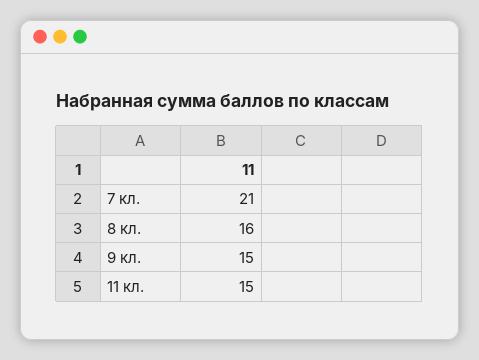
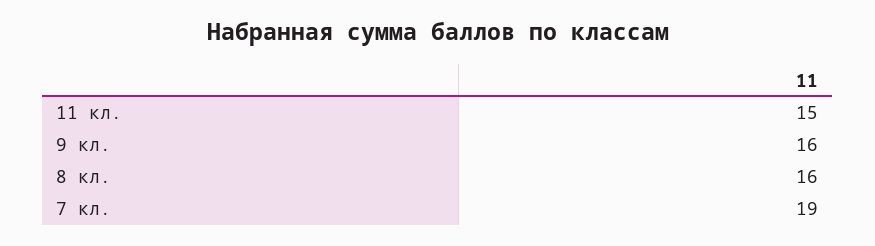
  {
-   "7 кл.": 21,
+   "7 кл.": 19,
    "8 кл.": 16,
-   "9 кл.": 15,
+   "9 кл.": 16,
    "11 кл.": 15
  }

